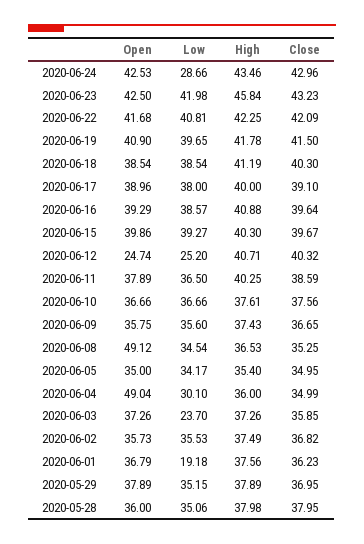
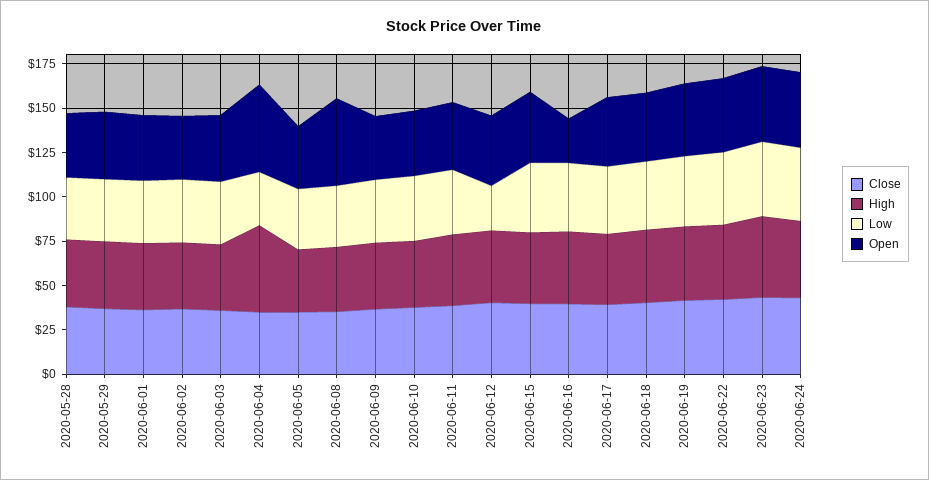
  {
    "Open": {
      "2020-06-24": 42.53,
      "2020-06-23": 42.5,
      "2020-06-22": 41.68,
      "2020-06-19": 40.9,
      "2020-06-18": 38.54,
      "2020-06-17": 38.96,
-     "2020-06-16": 39.29,
+     "2020-06-16": 25,
      "2020-06-15": 39.86,
-     "2020-06-12": 24.74,
+     "2020-06-12": 40,
      "2020-06-11": 37.89,
      "2020-06-10": 36.66,
      "2020-06-09": 35.75,
      "2020-06-08": 49.12,
      "2020-06-05": 35,
      "2020-06-04": 49.04,
      "2020-06-03": 37.26,
      "2020-06-02": 35.73,
      "2020-06-01": 36.79,
      "2020-05-29": 37.89,
      "2020-05-28": 36
    },
    "Low": {
-     "2020-06-24": 28.66,
+     "2020-06-24": 40,
      "2020-06-23": 41.98,
      "2020-06-22": 40.81,
      "2020-06-19": 39.65,
      "2020-06-18": 38.54,
      "2020-06-17": 38,
      "2020-06-16": 38.57,
      "2020-06-15": 39.27,
      "2020-06-12": 25.2,
      "2020-06-11": 36.5,
      "2020-06-10": 36.66,
      "2020-06-09": 35.6,
      "2020-06-08": 34.54,
      "2020-06-05": 34.17,
      "2020-06-04": 30.1,
-     "2020-06-03": 23.7,
+     "2020-06-03": 35,
      "2020-06-02": 35.53,
-     "2020-06-01": 19.18,
+     "2020-06-01": 35,
      "2020-05-29": 35.15,
      "2020-05-28": 35.06
    },
    "High": {
      "2020-06-24": 43.46,
      "2020-06-23": 45.84,
      "2020-06-22": 42.25,
      "2020-06-19": 41.78,
      "2020-06-18": 41.19,
      "2020-06-17": 40,
      "2020-06-16": 40.88,
      "2020-06-15": 40.3,
      "2020-06-12": 40.71,
      "2020-06-11": 40.25,
      "2020-06-10": 37.61,
      "2020-06-09": 37.43,
      "2020-06-08": 36.53,
      "2020-06-05": 35.4,
-     "2020-06-04": 36,
+     "2020-06-04": 50,
      "2020-06-03": 37.26,
      "2020-06-02": 37.49,
      "2020-06-01": 37.56,
      "2020-05-29": 37.89,
      "2020-05-28": 37.98
    },
    "Close": {
      "2020-06-24": 42.96,
      "2020-06-23": 43.23,
      "2020-06-22": 42.09,
      "2020-06-19": 41.5,
      "2020-06-18": 40.3,
      "2020-06-17": 39.1,
      "2020-06-16": 39.64,
      "2020-06-15": 39.67,
      "2020-06-12": 40.32,
      "2020-06-11": 38.59,
      "2020-06-10": 37.56,
      "2020-06-09": 36.65,
      "2020-06-08": 35.25,
      "2020-06-05": 34.95,
      "2020-06-04": 34.99,
      "2020-06-03": 35.85,
      "2020-06-02": 36.82,
      "2020-06-01": 36.23,
      "2020-05-29": 36.95,
      "2020-05-28": 37.95
    }
  }

